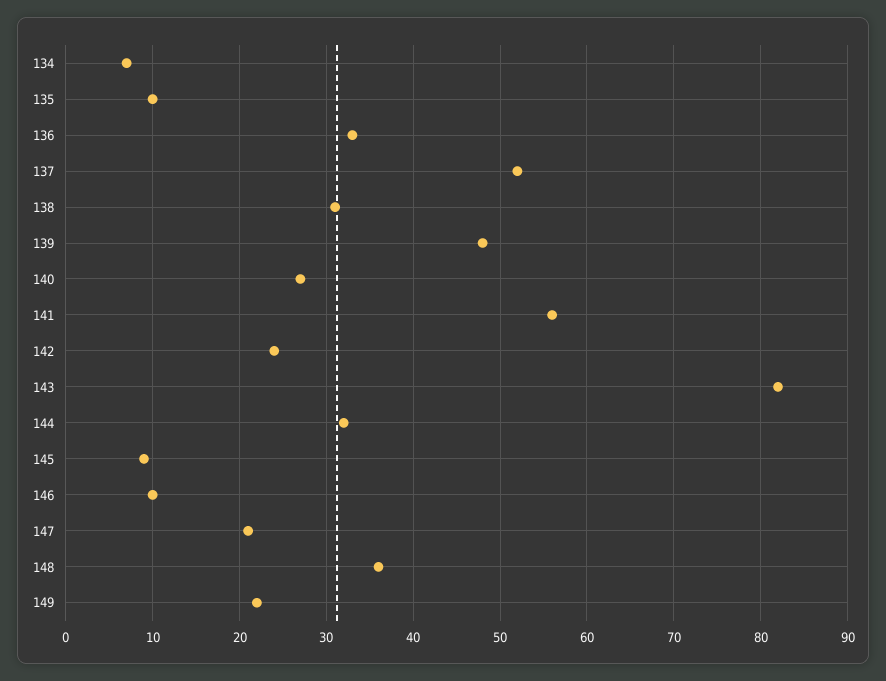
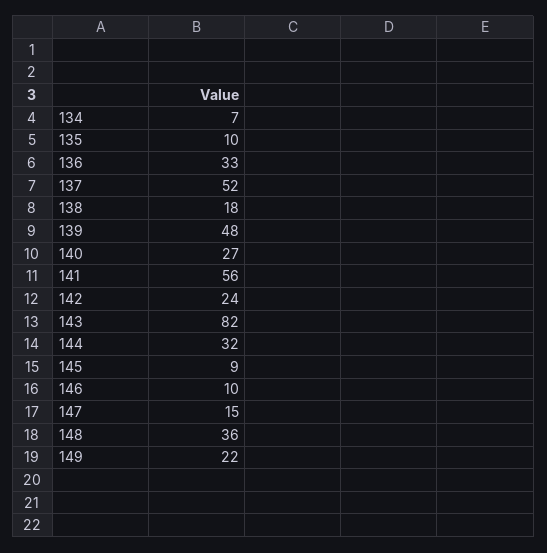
  {
    "134": 7,
    "135": 10,
    "136": 33,
    "137": 52,
-   "138": 31,
+   "138": 18,
    "139": 48,
    "140": 27,
    "141": 56,
    "142": 24,
    "143": 82,
    "144": 32,
    "145": 9,
    "146": 10,
-   "147": 21,
+   "147": 15,
    "148": 36,
    "149": 22
  }

